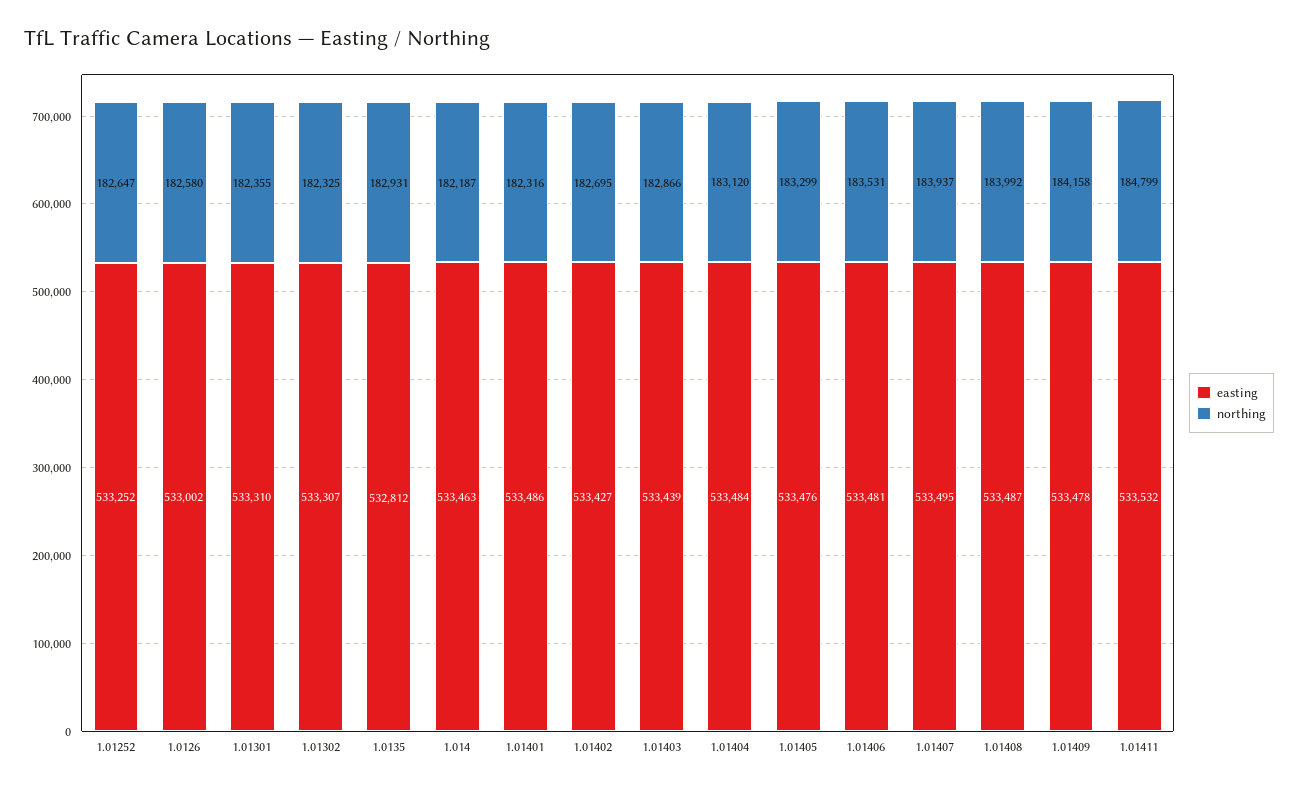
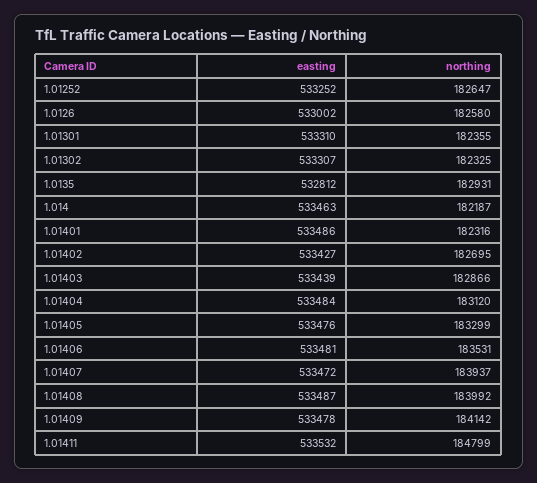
  {
    "easting": {
      "1.01252": 533252,
      "1.0126": 533002,
      "1.01301": 533310,
      "1.01302": 533307,
      "1.0135": 532812,
      "1.014": 533463,
      "1.01401": 533486,
      "1.01402": 533427,
      "1.01403": 533439,
      "1.01404": 533484,
      "1.01405": 533476,
      "1.01406": 533481,
-     "1.01407": 533495,
+     "1.01407": 533472,
      "1.01408": 533487,
      "1.01409": 533478,
      "1.01411": 533532
    },
    "northing": {
      "1.01252": 182647,
      "1.0126": 182580,
      "1.01301": 182355,
      "1.01302": 182325,
      "1.0135": 182931,
      "1.014": 182187,
      "1.01401": 182316,
      "1.01402": 182695,
      "1.01403": 182866,
      "1.01404": 183120,
      "1.01405": 183299,
      "1.01406": 183531,
      "1.01407": 183937,
      "1.01408": 183992,
-     "1.01409": 184158,
+     "1.01409": 184142,
      "1.01411": 184799
    }
  }

